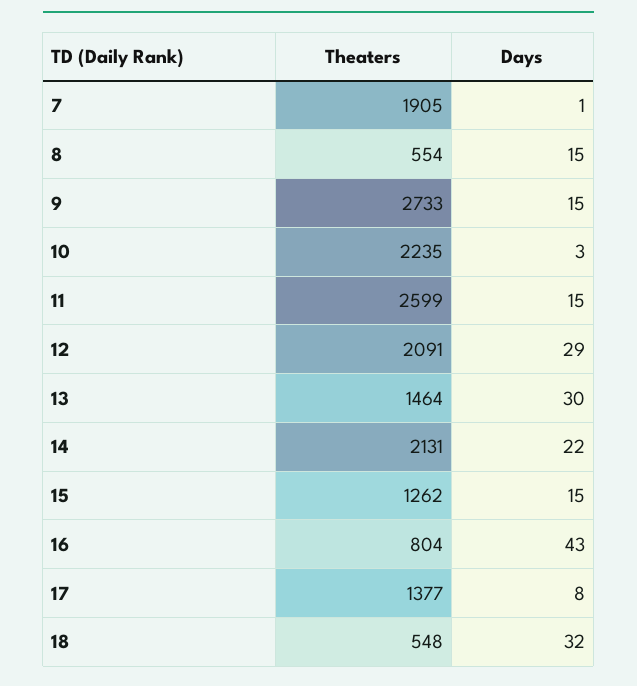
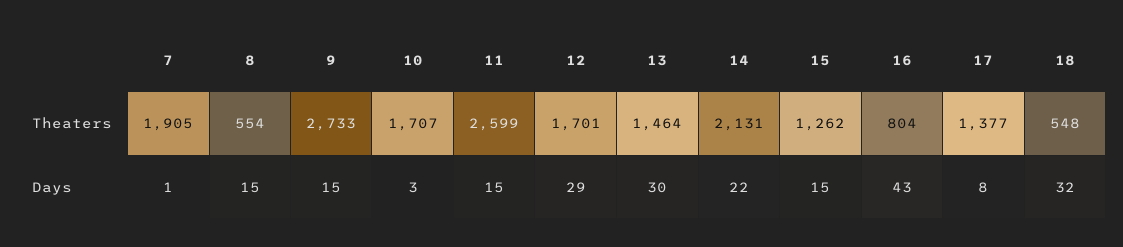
  {
    "Theaters": {
      "7": 1905,
      "8": 554,
      "9": 2733,
-     "10": 2235,
+     "10": 1707,
      "11": 2599,
-     "12": 2091,
+     "12": 1701,
      "13": 1464,
      "14": 2131,
      "15": 1262,
      "16": 804,
      "17": 1377,
      "18": 548
    },
    "Days": {
      "7": 1,
      "8": 15,
      "9": 15,
      "10": 3,
      "11": 15,
      "12": 29,
      "13": 30,
      "14": 22,
      "15": 15,
      "16": 43,
      "17": 8,
      "18": 32
    }
  }

